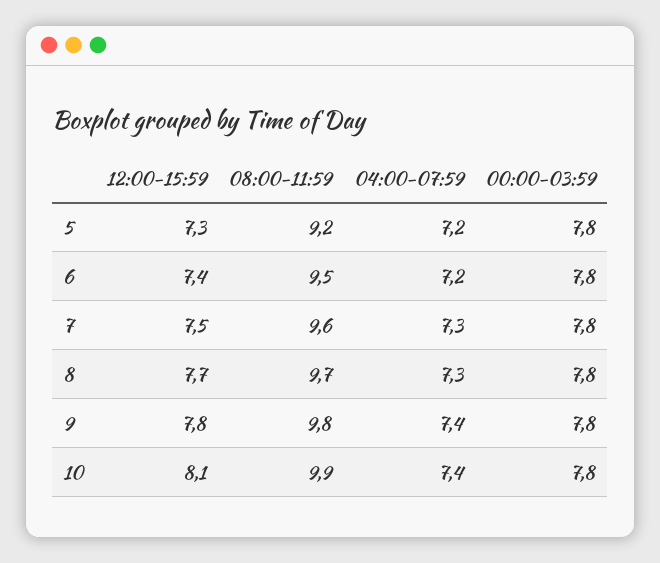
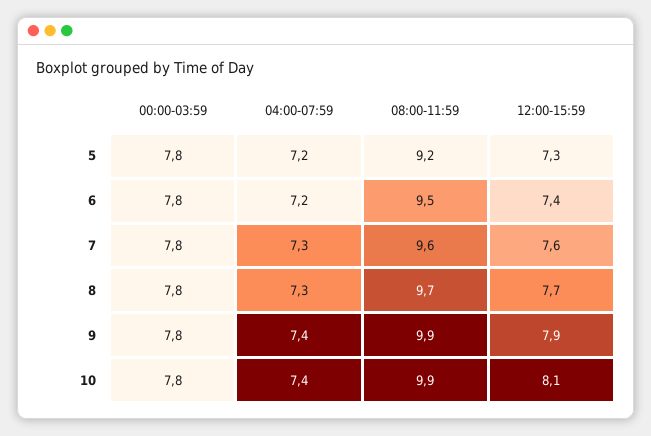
  {
    "12:00-15:59": {
      "5": 7.3,
      "6": 7.4,
-     "7": 7.5,
+     "7": 7.6,
      "8": 7.7,
-     "9": 7.8,
+     "9": 7.9,
      "10": 8.1
    },
    "08:00-11:59": {
      "5": 9.2,
      "6": 9.5,
      "7": 9.6,
      "8": 9.7,
-     "9": 9.8,
+     "9": 9.9,
      "10": 9.9
    },
    "04:00-07:59": {
      "5": 7.2,
      "6": 7.2,
      "7": 7.3,
      "8": 7.3,
      "9": 7.4,
      "10": 7.4
    },
    "00:00-03:59": {
      "5": 7.8,
      "6": 7.8,
      "7": 7.8,
      "8": 7.8,
      "9": 7.8,
      "10": 7.8
    }
  }

